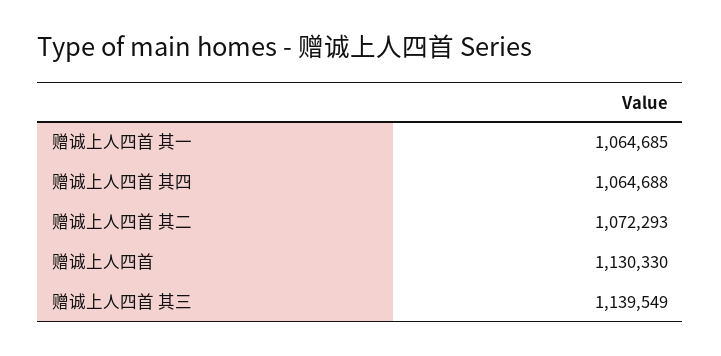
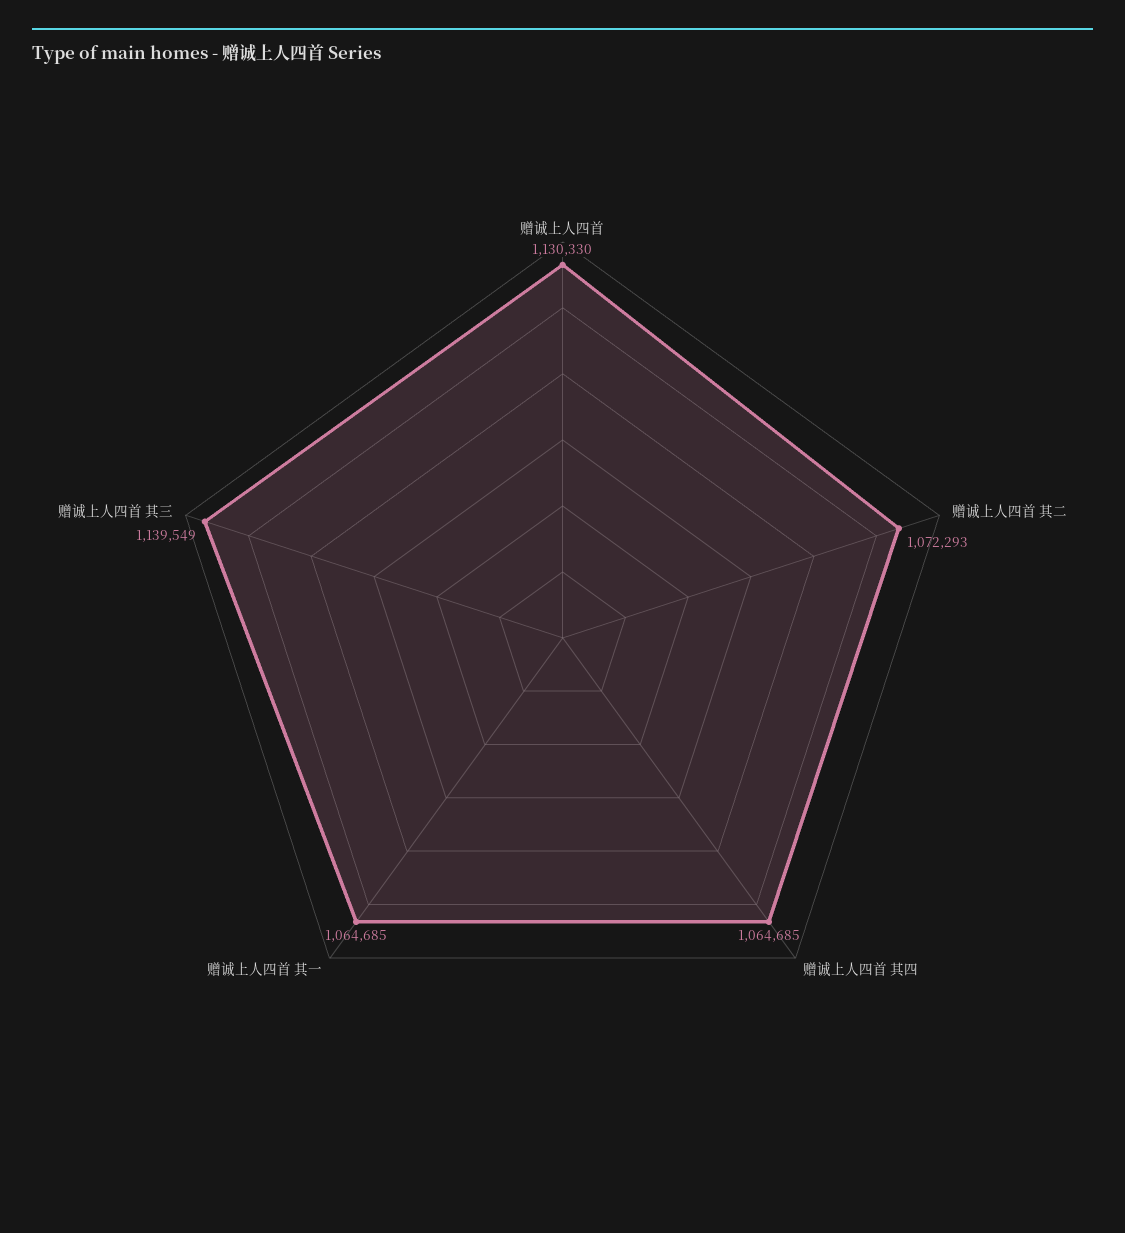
  {
    "赠诚上人四首 其一": 1064685,
-   "赠诚上人四首 其四": 1064688,
+   "赠诚上人四首 其四": 1064685,
    "赠诚上人四首 其二": 1072293,
    "赠诚上人四首": 1130330,
    "赠诚上人四首 其三": 1139549
  }

